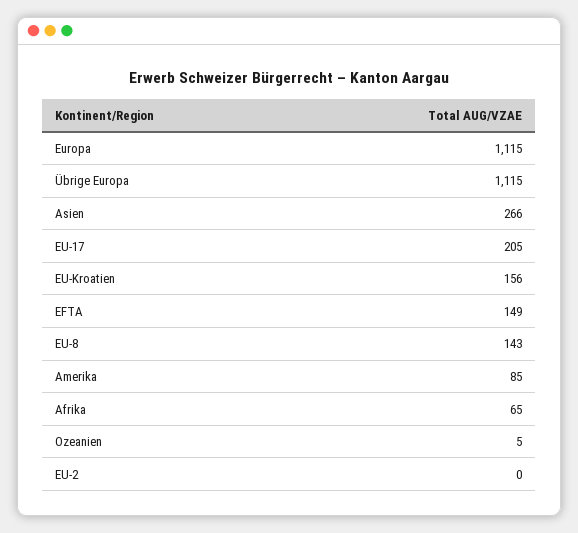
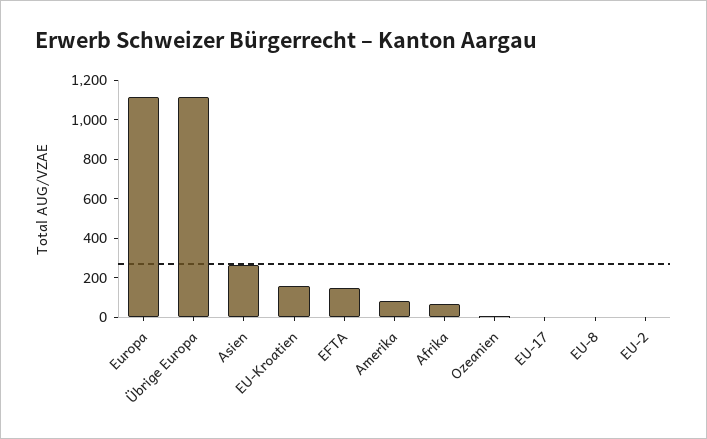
  {
    "Europa": 1115,
    "Übrige Europa": 1115,
    "Asien": 266,
-   "EU-17": 205,
+   "EU-17": 0,
    "EU-Kroatien": 156,
    "EFTA": 149,
-   "EU-8": 143,
+   "EU-8": 0,
    "Amerika": 85,
    "Afrika": 65,
    "Ozeanien": 5,
    "EU-2": 0
  }

